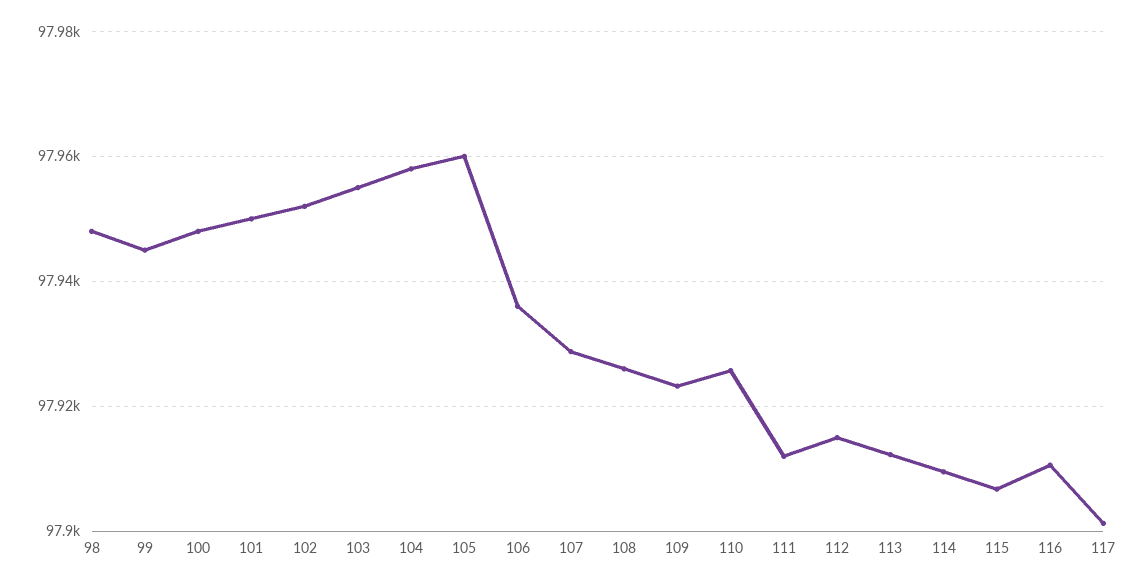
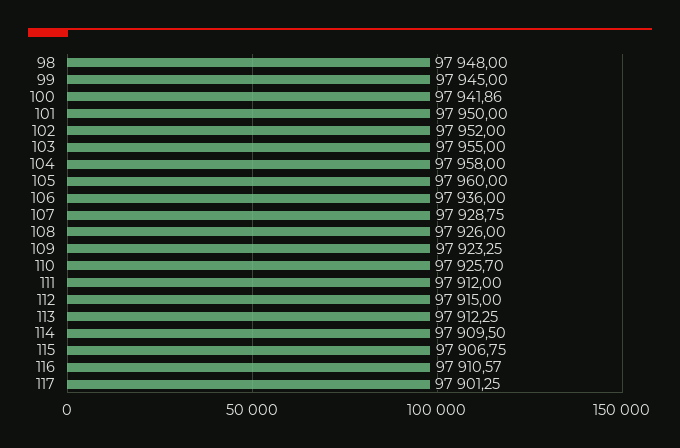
  {
    "98": 97948,
    "99": 97945,
-   "100": 97948,
+   "100": 97941.86,
    "101": 97950,
    "102": 97952,
    "103": 97955,
    "104": 97958,
    "105": 97960,
    "106": 97936,
    "107": 97928.75,
    "108": 97926,
    "109": 97923.25,
    "110": 97925.7,
    "111": 97912,
    "112": 97915,
    "113": 97912.25,
    "114": 97909.5,
    "115": 97906.75,
    "116": 97910.57,
    "117": 97901.25
  }

